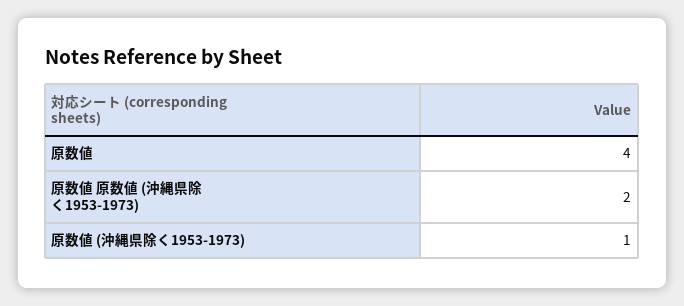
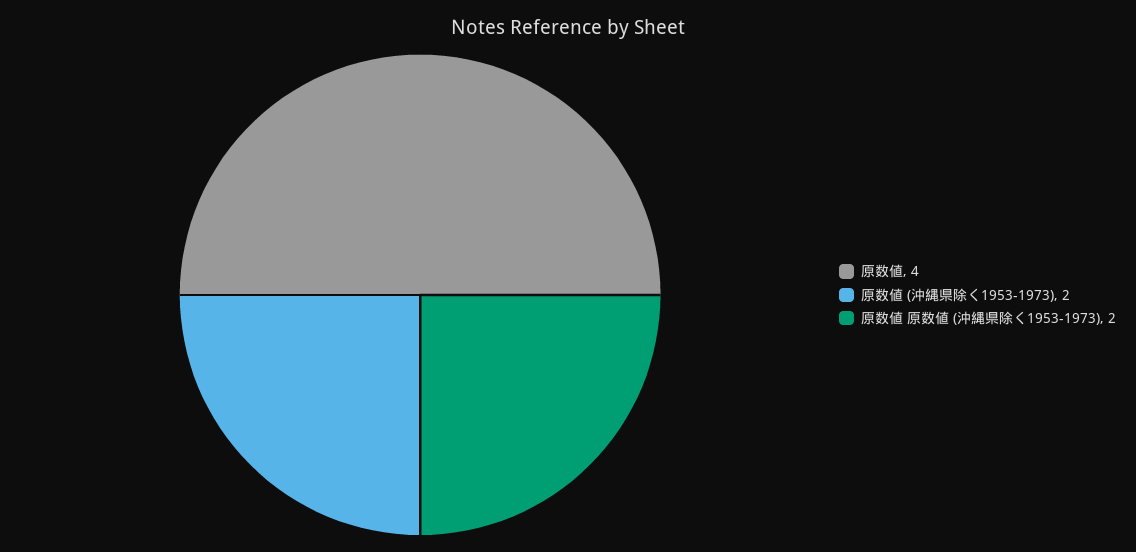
  {
    "原数値": 4,
    "原数値 原数値 (沖縄県除く1953-1973)": 2,
-   "原数値 (沖縄県除く1953-1973)": 1
+   "原数値 (沖縄県除く1953-1973)": 2
  }

